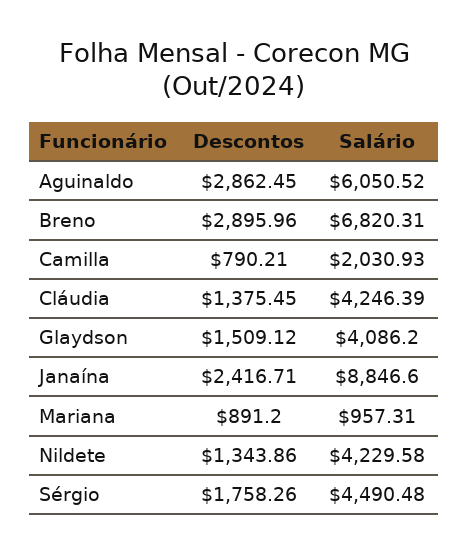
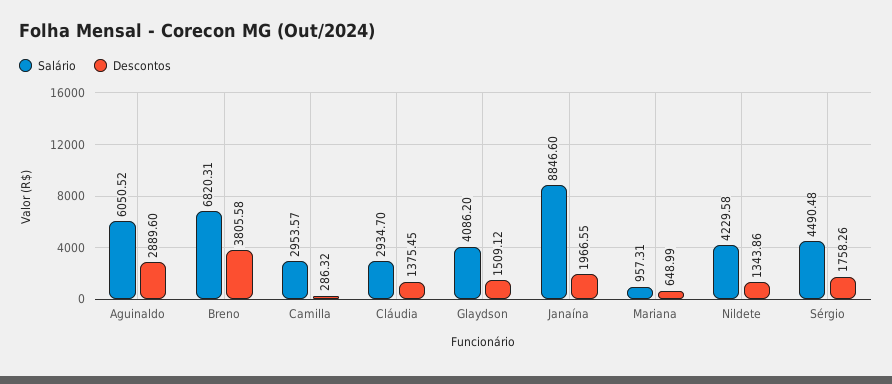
  {
    "Descontos": {
-     "Aguinaldo": 2862.45,
+     "Aguinaldo": 2889.6,
-     "Breno": 2895.96,
+     "Breno": 3805.58,
-     "Camilla": 790.21,
+     "Camilla": 286.32,
      "Cláudia": 1375.45,
      "Glaydson": 1509.12,
-     "Janaína": 2416.71,
+     "Janaína": 1966.55,
-     "Mariana": 891.2,
+     "Mariana": 648.99,
      "Nildete": 1343.86,
      "Sérgio": 1758.26
    },
    "Salário": {
      "Aguinaldo": 6050.52,
      "Breno": 6820.31,
-     "Camilla": 2030.93,
+     "Camilla": 2953.57,
-     "Cláudia": 4246.39,
+     "Cláudia": 2934.7,
      "Glaydson": 4086.2,
      "Janaína": 8846.6,
      "Mariana": 957.31,
      "Nildete": 4229.58,
      "Sérgio": 4490.48
    }
  }

